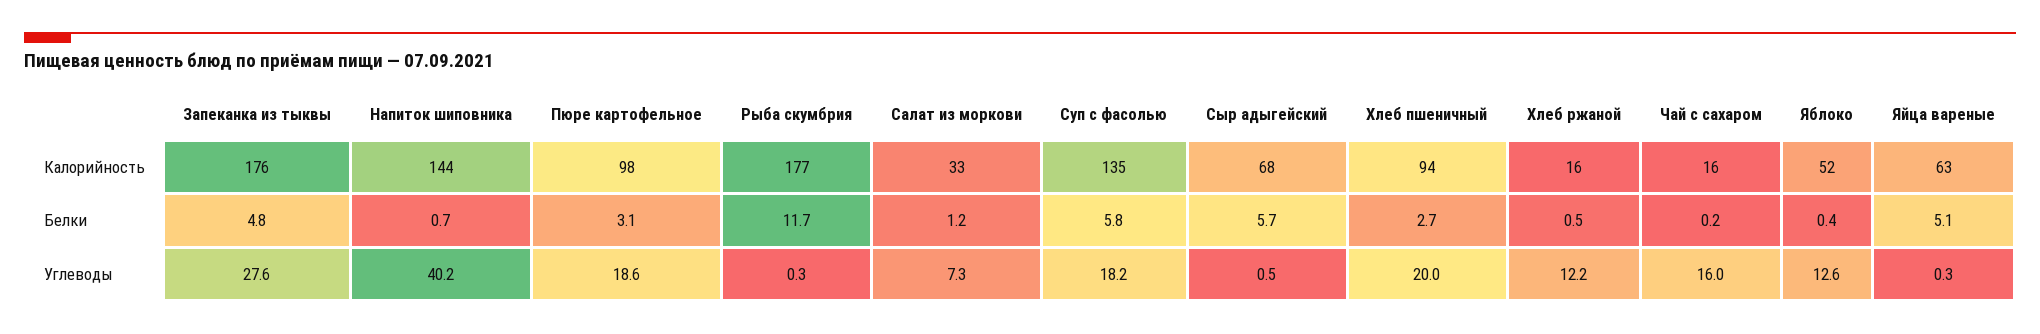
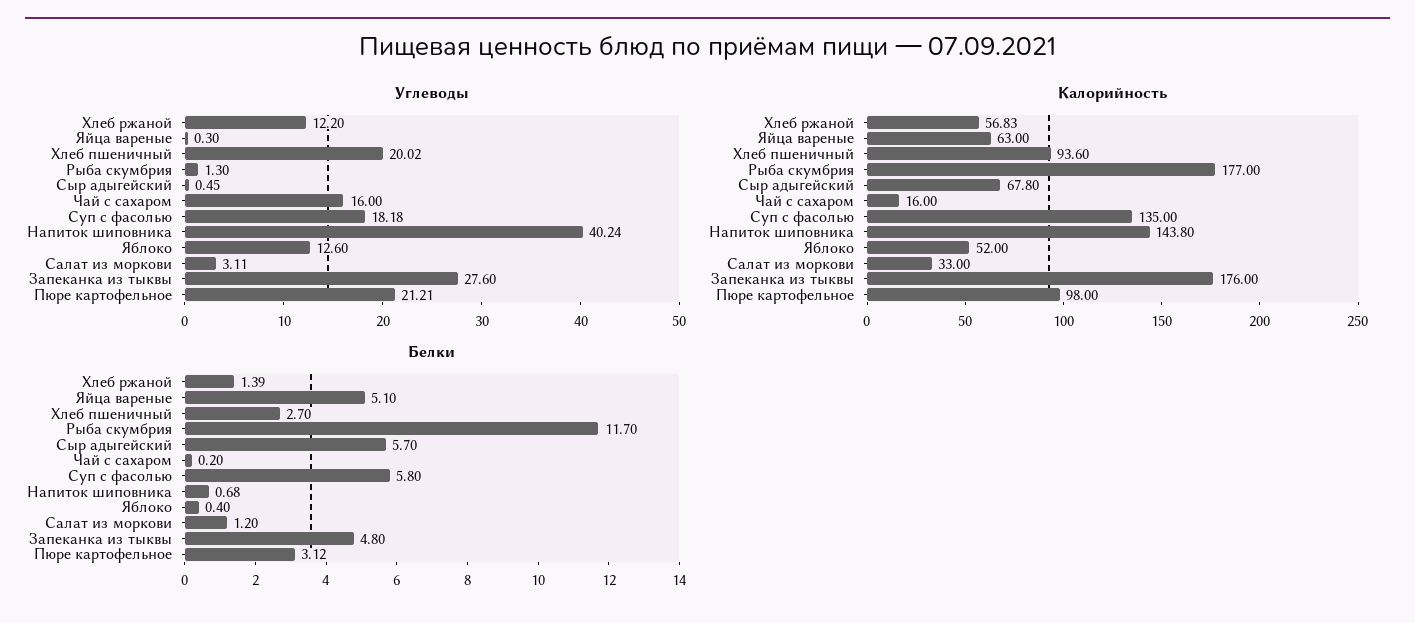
  {
    "Калорийность": {
      "Запеканка из тыквы": 176,
      "Напиток шиповника": 143.8,
      "Пюре картофельное": 98,
      "Рыба скумбрия": 177,
      "Салат из моркови": 33,
      "Суп с фасолью": 135,
      "Сыр адыгейский": 67.8,
      "Хлеб пшеничный": 93.6,
-     "Хлеб ржаной": 16,
+     "Хлеб ржаной": 56.83,
      "Чай с сахаром": 16,
      "Яблоко": 52,
      "Яйца вареные": 63
    },
    "Белки": {
      "Запеканка из тыквы": 4.8,
      "Напиток шиповника": 0.68,
      "Пюре картофельное": 3.12,
      "Рыба скумбрия": 11.7,
      "Салат из моркови": 1.2,
      "Суп с фасолью": 5.8,
      "Сыр адыгейский": 5.7,
      "Хлеб пшеничный": 2.7,
-     "Хлеб ржаной": 0.5,
+     "Хлеб ржаной": 1.39,
      "Чай с сахаром": 0.2,
      "Яблоко": 0.4,
      "Яйца вареные": 5.1
    },
    "Углеводы": {
      "Запеканка из тыквы": 27.6,
      "Напиток шиповника": 40.24,
-     "Пюре картофельное": 18.6,
+     "Пюре картофельное": 21.21,
-     "Рыба скумбрия": 0.3,
+     "Рыба скумбрия": 1.3,
-     "Салат из моркови": 7.3,
+     "Салат из моркови": 3.11,
      "Суп с фасолью": 18.18,
      "Сыр адыгейский": 0.45,
      "Хлеб пшеничный": 20.02,
      "Хлеб ржаной": 12.2,
      "Чай с сахаром": 16,
      "Яблоко": 12.6,
      "Яйца вареные": 0.3
    }
  }

